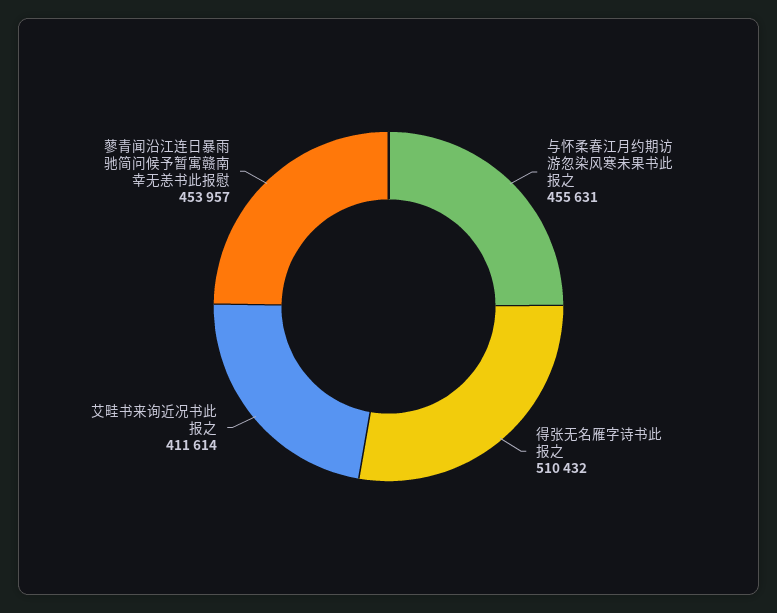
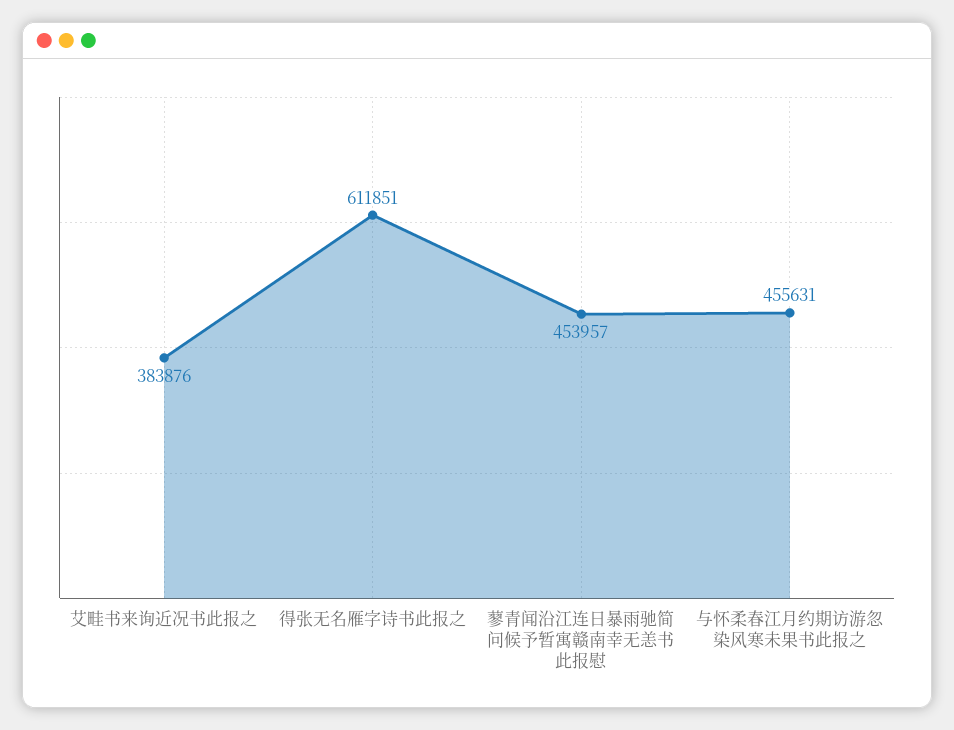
  {
    "与怀柔春江月约期访游忽染风寒未果书此报之": 455631,
-   "得张无名雁字诗书此报之": 510432,
+   "得张无名雁字诗书此报之": 611851,
-   "艾畦书来询近况书此报之": 411614,
+   "艾畦书来询近况书此报之": 383876,
    "蓼青闻沿江连日暴雨驰简问候予暂寓赣南幸无恙书此报慰": 453957
  }

